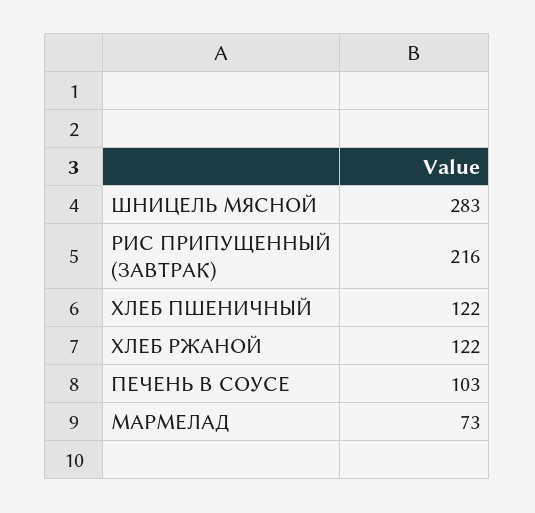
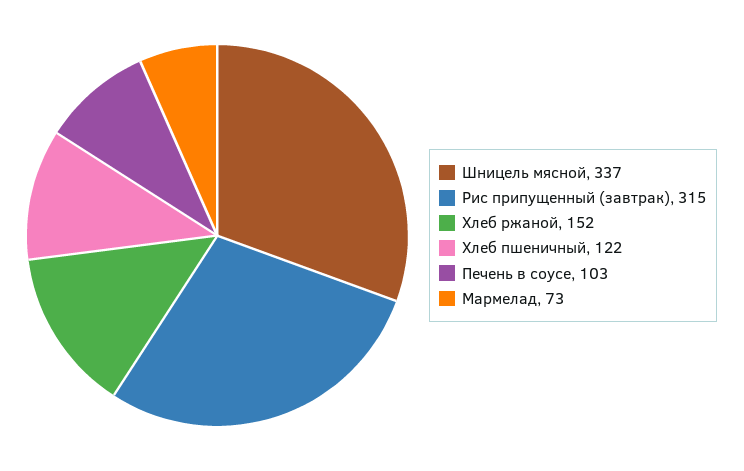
  {
-   "ШНИЦЕЛЬ МЯСНОЙ": 283,
+   "ШНИЦЕЛЬ МЯСНОЙ": 337,
-   "РИС ПРИПУЩЕННЫЙ (ЗАВТРАК)": 216,
+   "РИС ПРИПУЩЕННЫЙ (ЗАВТРАК)": 315,
    "ХЛЕБ ПШЕНИЧНЫЙ": 122,
-   "ХЛЕБ РЖАНОЙ": 122,
+   "ХЛЕБ РЖАНОЙ": 152,
    "ПЕЧЕНЬ В СОУСЕ": 103,
    "МАРМЕЛАД": 73
  }

